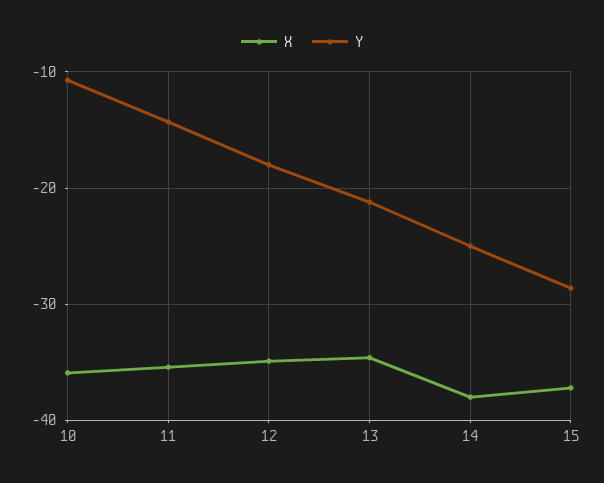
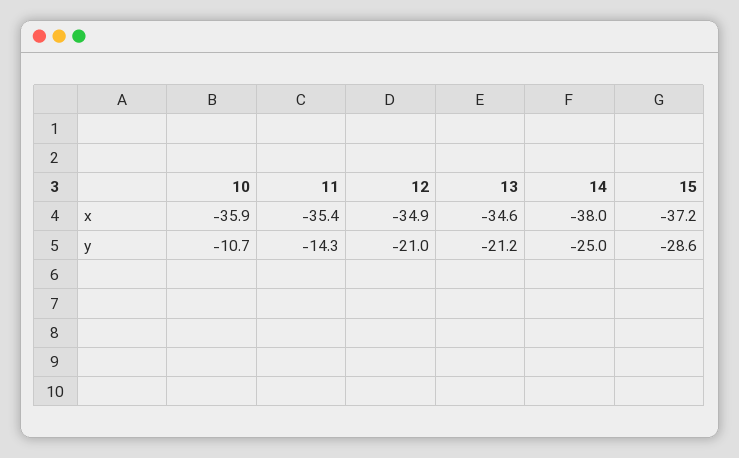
  {
    "X": {
      "10": -35.9,
      "11": -35.4,
      "12": -34.9,
      "13": -34.6,
      "14": -38,
      "15": -37.2
    },
    "Y": {
      "10": -10.7,
      "11": -14.3,
-     "12": -18,
+     "12": -21,
      "13": -21.2,
      "14": -25,
      "15": -28.6
    }
  }

